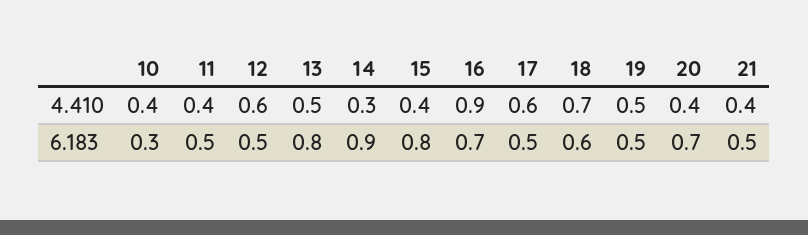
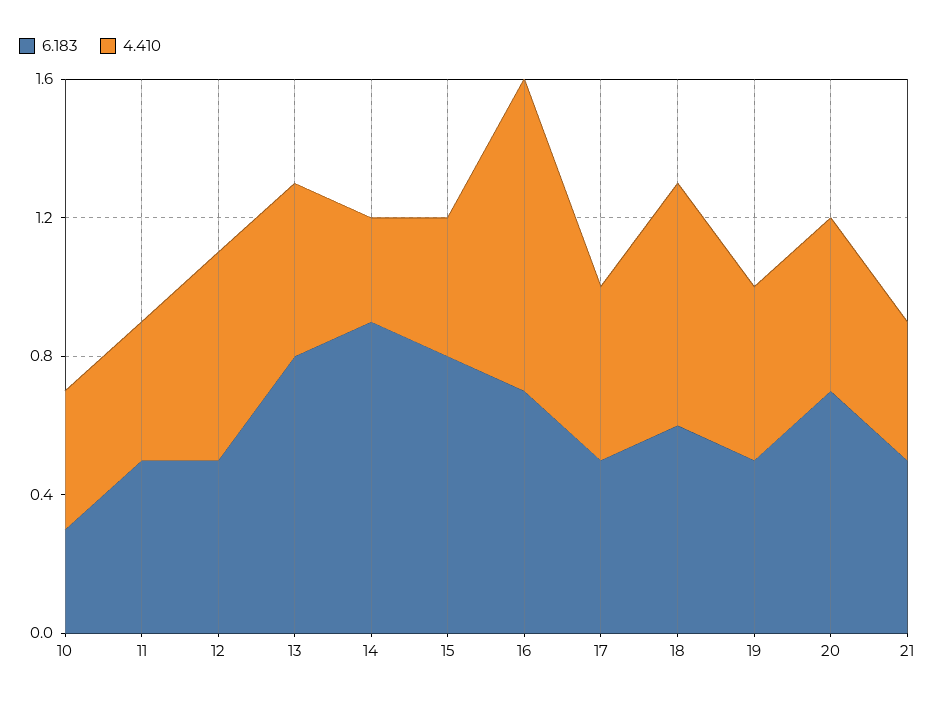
  {
    "4.410": {
      "10": 0.4,
      "11": 0.4,
      "12": 0.6,
      "13": 0.5,
      "14": 0.3,
      "15": 0.4,
      "16": 0.9,
-     "17": 0.6,
+     "17": 0.5,
      "18": 0.7,
      "19": 0.5,
-     "20": 0.4,
+     "20": 0.5,
      "21": 0.4
    },
    "6.183": {
      "10": 0.3,
      "11": 0.5,
      "12": 0.5,
      "13": 0.8,
      "14": 0.9,
      "15": 0.8,
      "16": 0.7,
      "17": 0.5,
      "18": 0.6,
      "19": 0.5,
      "20": 0.7,
      "21": 0.5
    }
  }

